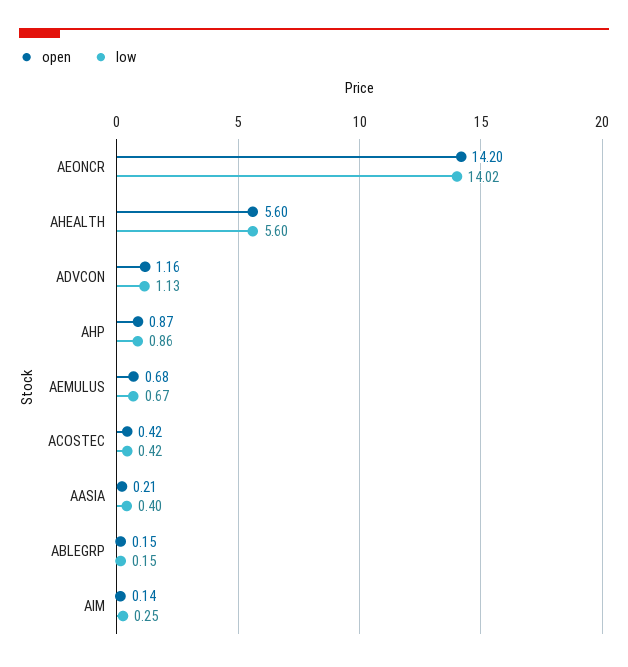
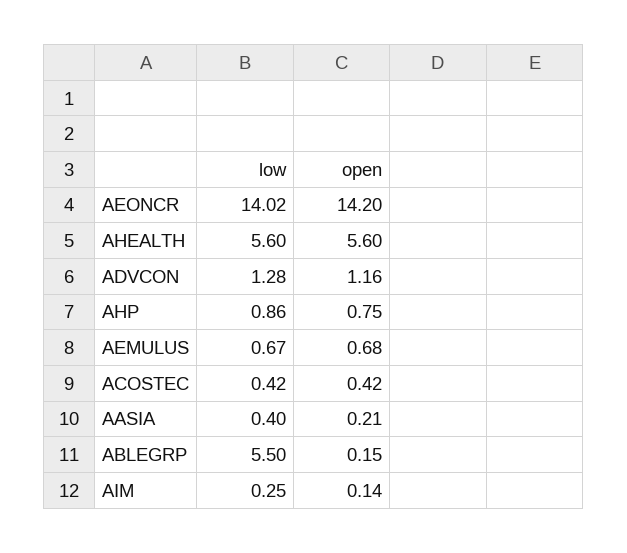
  {
    "open": {
      "AEONCR": 14.2,
      "AHEALTH": 5.6,
      "ADVCON": 1.16,
-     "AHP": 0.87,
+     "AHP": 0.75,
      "AEMULUS": 0.68,
      "ACOSTEC": 0.42,
      "AASIA": 0.21,
      "ABLEGRP": 0.15,
      "AIM": 0.14
    },
    "low": {
      "AEONCR": 14.02,
      "AHEALTH": 5.6,
-     "ADVCON": 1.13,
+     "ADVCON": 1.28,
      "AHP": 0.86,
      "AEMULUS": 0.67,
      "ACOSTEC": 0.42,
      "AASIA": 0.4,
-     "ABLEGRP": 0.15,
+     "ABLEGRP": 5.5,
      "AIM": 0.25
    }
  }

